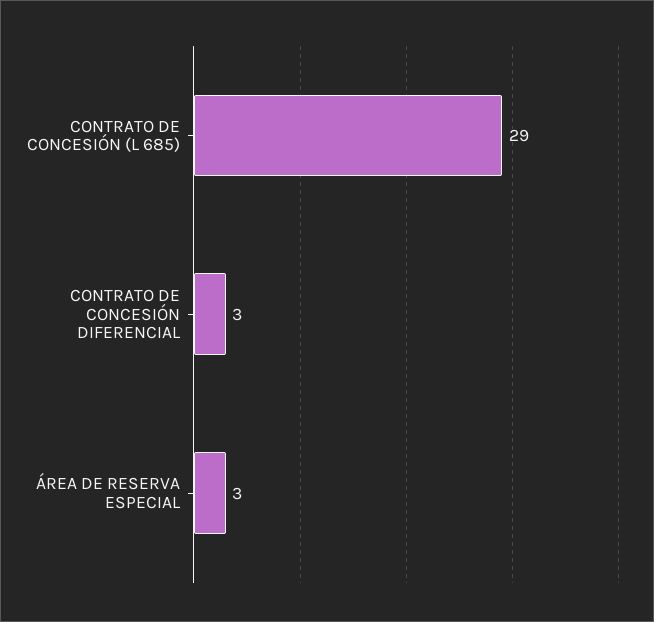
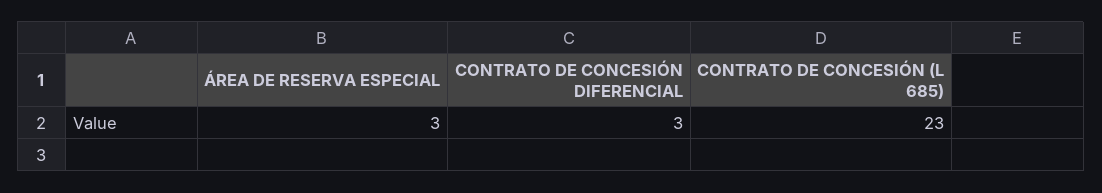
  {
-   "CONTRATO DE CONCESIÓN (L 685)": 29,
+   "CONTRATO DE CONCESIÓN (L 685)": 23,
    "CONTRATO DE CONCESIÓN DIFERENCIAL": 3,
    "ÁREA DE RESERVA ESPECIAL": 3
  }

